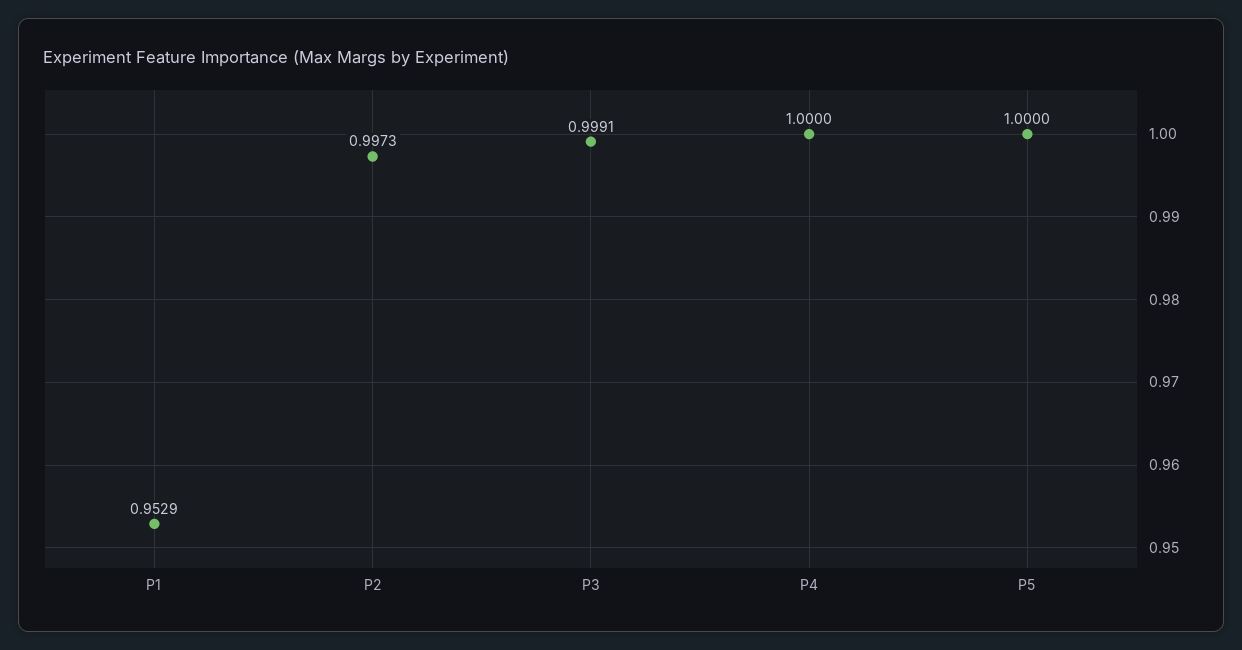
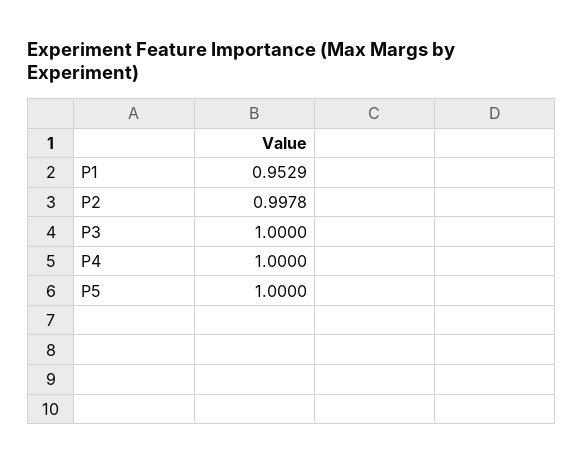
  {
    "P1": 0.9529,
-   "P2": 0.9973,
+   "P2": 0.9978,
-   "P3": 0.9991,
+   "P3": 1,
    "P4": 1,
    "P5": 1
  }

